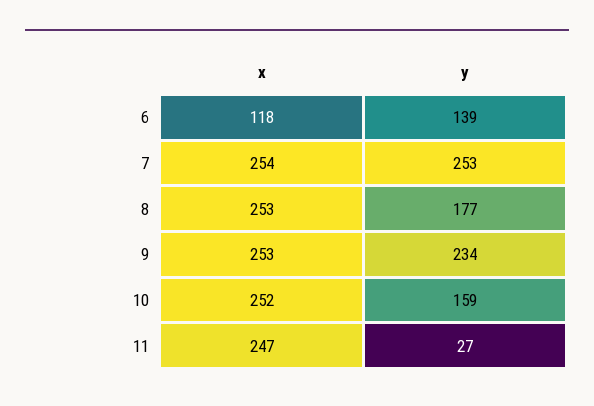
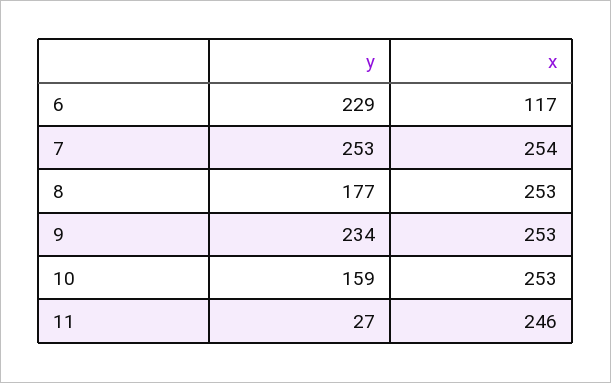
  {
    "x": {
-     "6": 118,
+     "6": 117,
      "7": 254,
      "8": 253,
      "9": 253,
-     "10": 252,
+     "10": 253,
-     "11": 247
+     "11": 246
    },
    "y": {
-     "6": 139,
+     "6": 229,
      "7": 253,
      "8": 177,
      "9": 234,
      "10": 159,
      "11": 27
    }
  }

